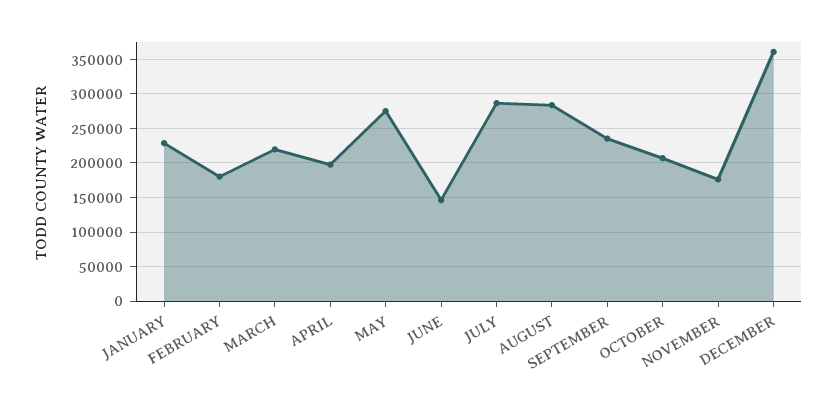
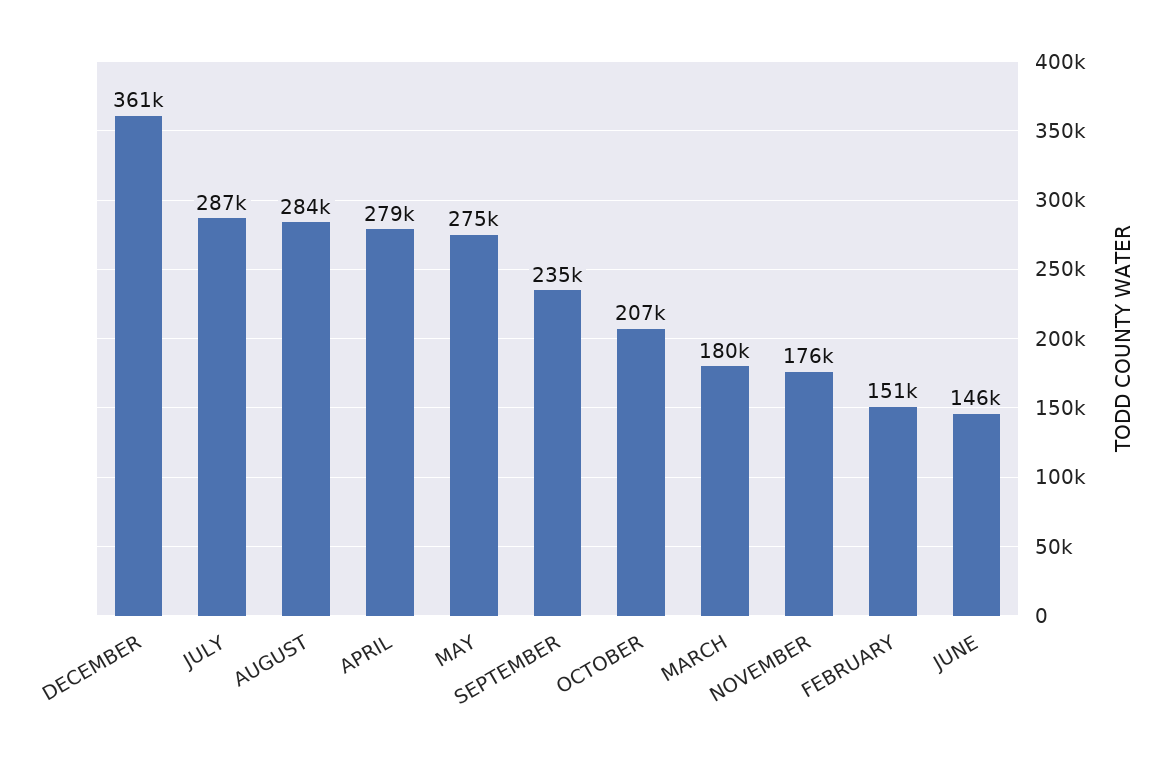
  {
-   "JANUARY": 230000,
-   "FEBRUARY": 180000,
+   "FEBRUARY": 151000,
-   "MARCH": 220000,
+   "MARCH": 180000,
-   "APRIL": 200000,
+   "APRIL": 279000,
    "MAY": 275000,
    "JUNE": 146000,
    "JULY": 287000,
    "AUGUST": 284000,
    "SEPTEMBER": 235000,
    "OCTOBER": 207000,
    "NOVEMBER": 176000,
    "DECEMBER": 361000
  }

